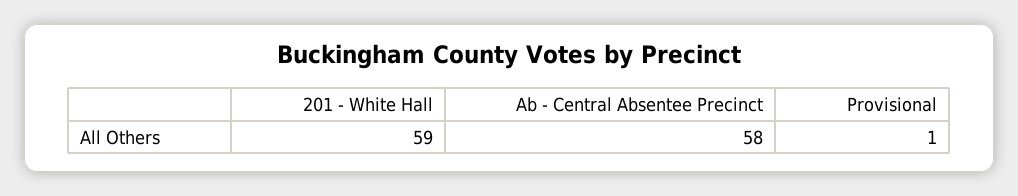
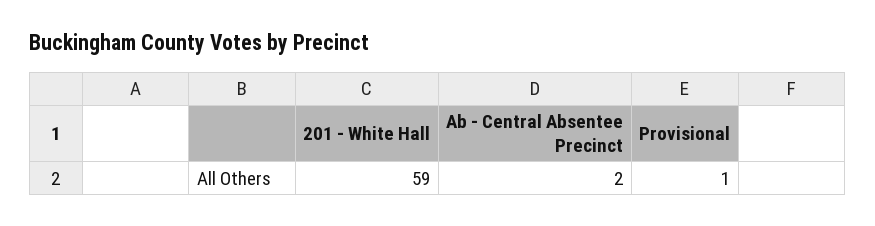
  {
    "201 - White Hall": 59,
-   "Ab - Central Absentee Precinct": 58,
+   "Ab - Central Absentee Precinct": 2,
    "Provisional": 1
  }

